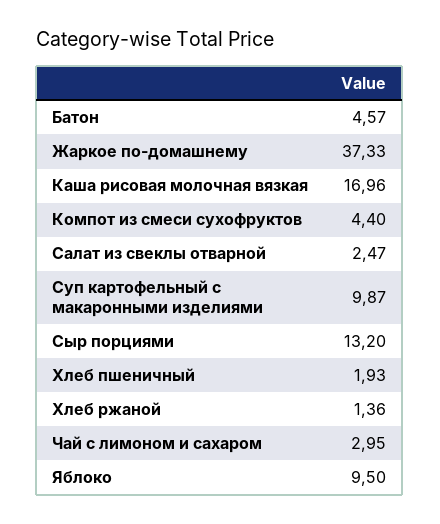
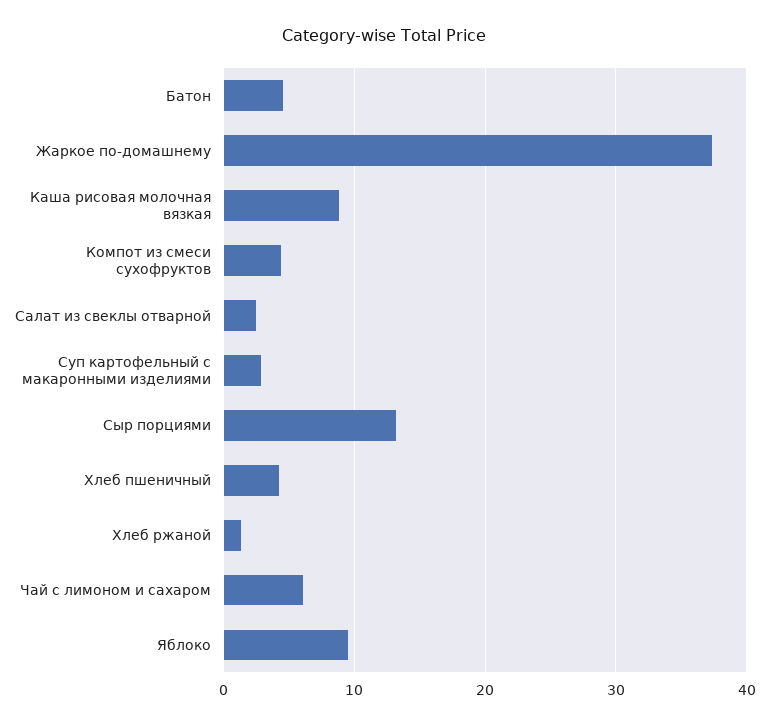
  {
    "Батон": 4.57,
    "Жаркое по-домашнему": 37.33,
-   "Каша рисовая молочная вязкая": 16.96,
+   "Каша рисовая молочная вязкая": 9,
    "Компот из смеси сухофруктов": 4.4,
    "Салат из свеклы отварной": 2.47,
-   "Суп картофельный с макаронными изделиями": 9.87,
+   "Суп картофельный с макаронными изделиями": 3,
    "Сыр порциями": 13.2,
-   "Хлеб пшеничный": 1.93,
+   "Хлеб пшеничный": 4,
    "Хлеб ржаной": 1.36,
-   "Чай с лимоном и сахаром": 2.95,
+   "Чай с лимоном и сахаром": 6,
    "Яблоко": 9.5
  }

